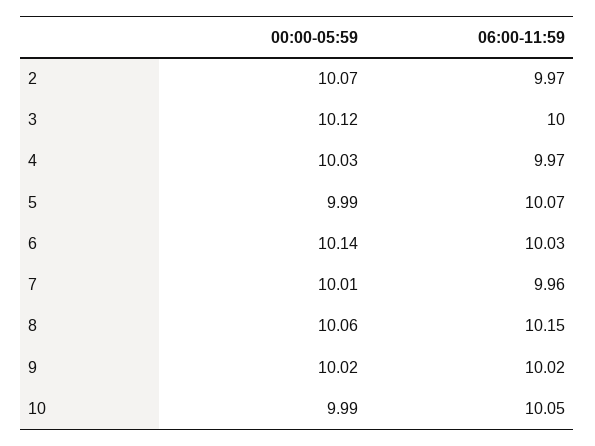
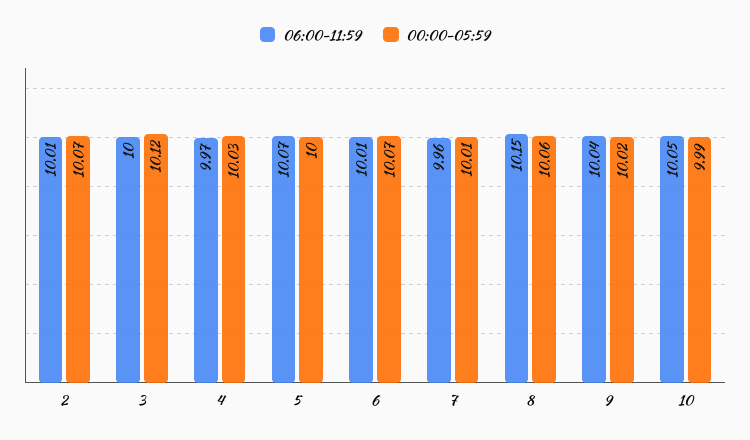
  {
    "00:00-05:59": {
      "2": 10.07,
      "3": 10.12,
      "4": 10.03,
-     "5": 9.99,
+     "5": 10,
-     "6": 10.14,
+     "6": 10.07,
      "7": 10.01,
      "8": 10.06,
      "9": 10.02,
      "10": 9.99
    },
    "06:00-11:59": {
-     "2": 9.97,
+     "2": 10.01,
      "3": 10,
      "4": 9.97,
      "5": 10.07,
-     "6": 10.03,
+     "6": 10.01,
      "7": 9.96,
      "8": 10.15,
-     "9": 10.02,
+     "9": 10.04,
      "10": 10.05
    }
  }

